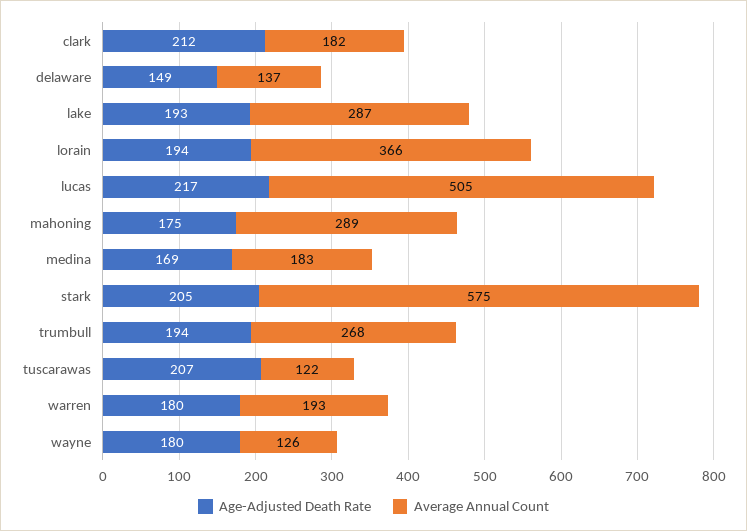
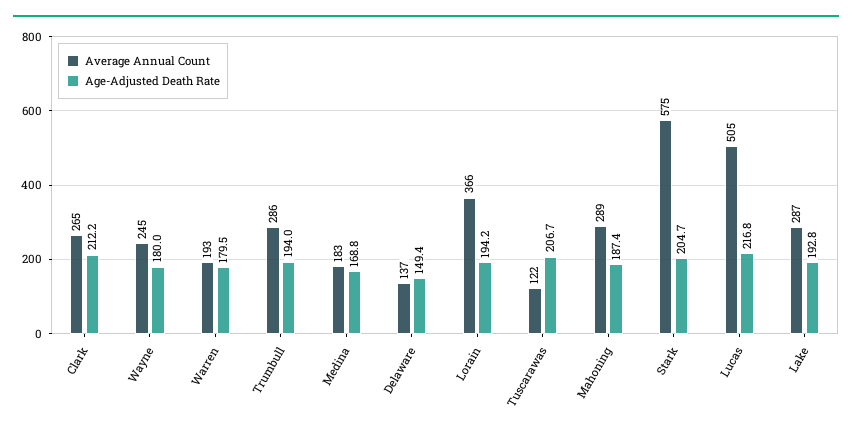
  {
    "Age-Adjusted Death Rate": {
      "clark": 212.2,
      "delaware": 149.4,
      "lake": 192.8,
      "lorain": 194.2,
      "lucas": 216.8,
-     "mahoning": 175,
+     "mahoning": 187.4,
      "medina": 168.8,
      "stark": 204.7,
      "trumbull": 194,
      "tuscarawas": 206.7,
      "warren": 179.5,
      "wayne": 180
    },
    "Average Annual Count": {
-     "clark": 182,
+     "clark": 265,
      "delaware": 137,
      "lake": 287,
      "lorain": 366,
      "lucas": 505,
      "mahoning": 289,
      "medina": 183,
      "stark": 575,
-     "trumbull": 268,
+     "trumbull": 286,
      "tuscarawas": 122,
      "warren": 193,
-     "wayne": 126
+     "wayne": 245
    }
  }

